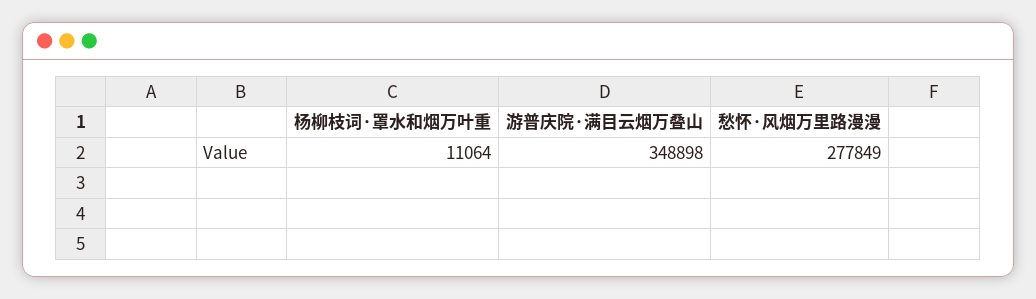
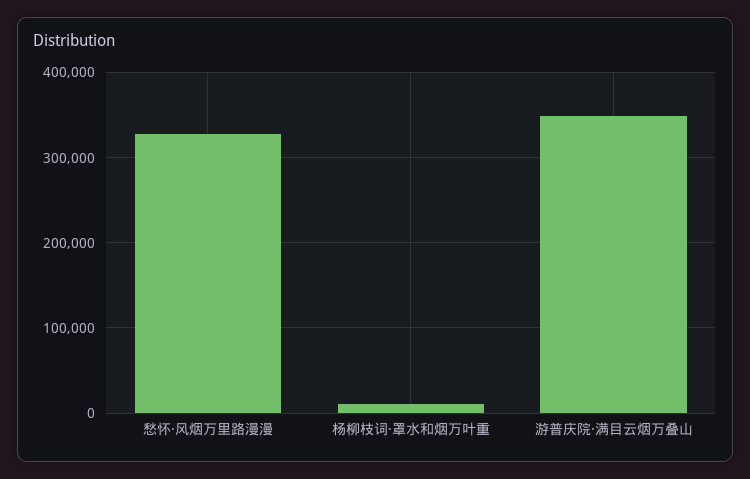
  {
    "杨柳枝词·罩水和烟万叶重": 11064,
    "游普庆院·满目云烟万叠山": 348898,
-   "愁怀·风烟万里路漫漫": 277849
+   "愁怀·风烟万里路漫漫": 330000
  }

